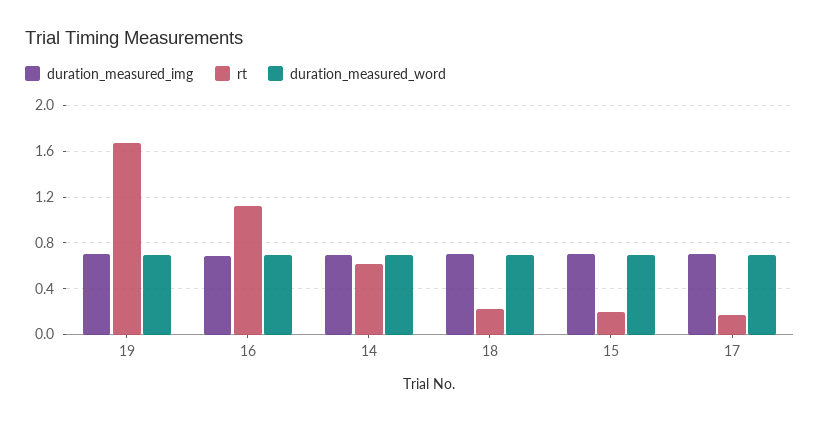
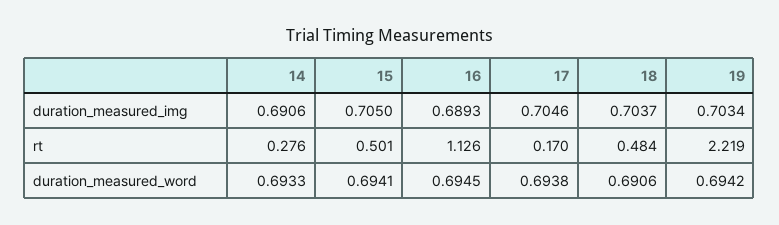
  {
    "duration_measured_img": {
      "19": 0.7034,
      "16": 0.6893,
      "14": 0.6906,
      "18": 0.7037,
      "15": 0.705,
      "17": 0.7046
    },
    "rt": {
-     "19": 1.7,
+     "19": 2.219,
      "16": 1.126,
-     "14": 0.6,
+     "14": 0.276,
-     "18": 0.2,
+     "18": 0.484,
-     "15": 0.2,
+     "15": 0.501,
      "17": 0.17
    },
    "duration_measured_word": {
      "19": 0.6942,
      "16": 0.6945,
      "14": 0.6933,
      "18": 0.6906,
      "15": 0.6941,
      "17": 0.6938
    }
  }

